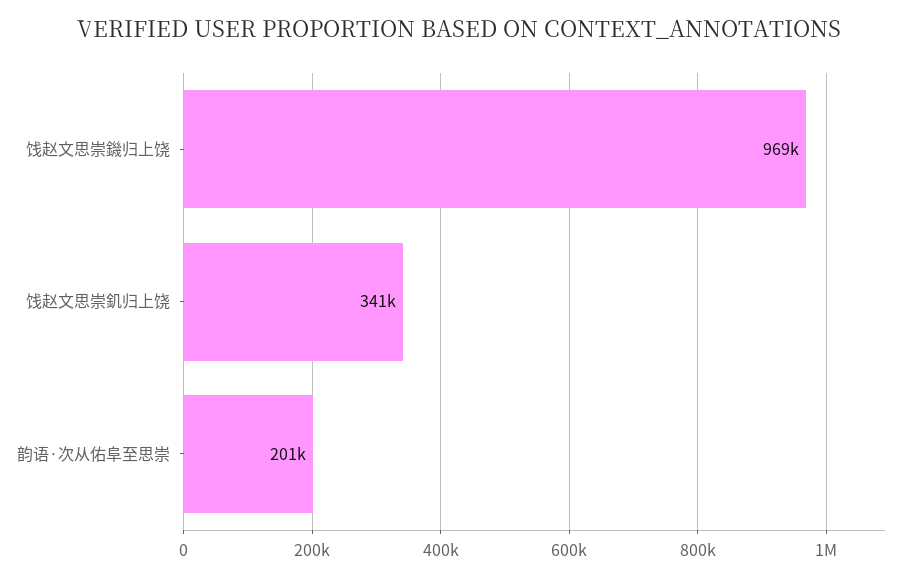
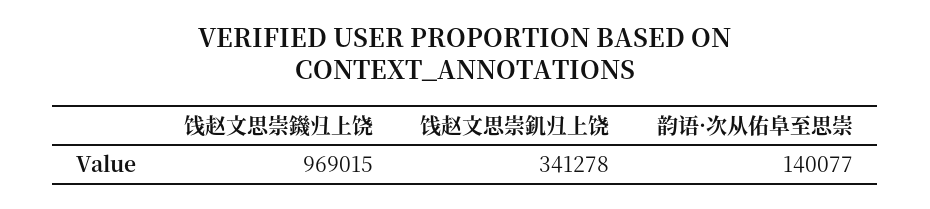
  {
    "饯赵文思崇鐖归上饶": 969015,
    "饯赵文思崇釠归上饶": 341278,
-   "韵语·次从佑阜至思崇": 201000
+   "韵语·次从佑阜至思崇": 140077
  }

